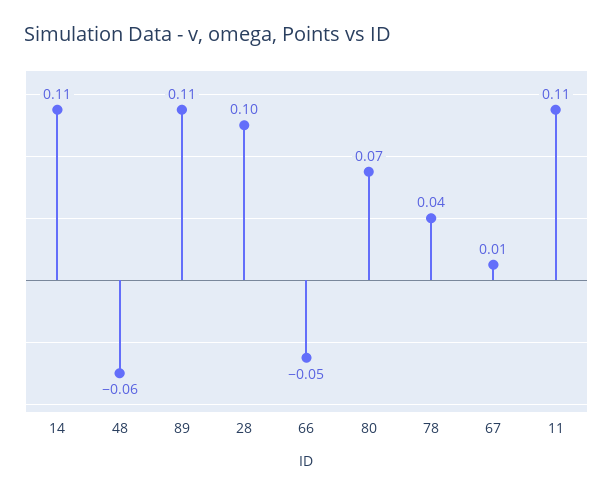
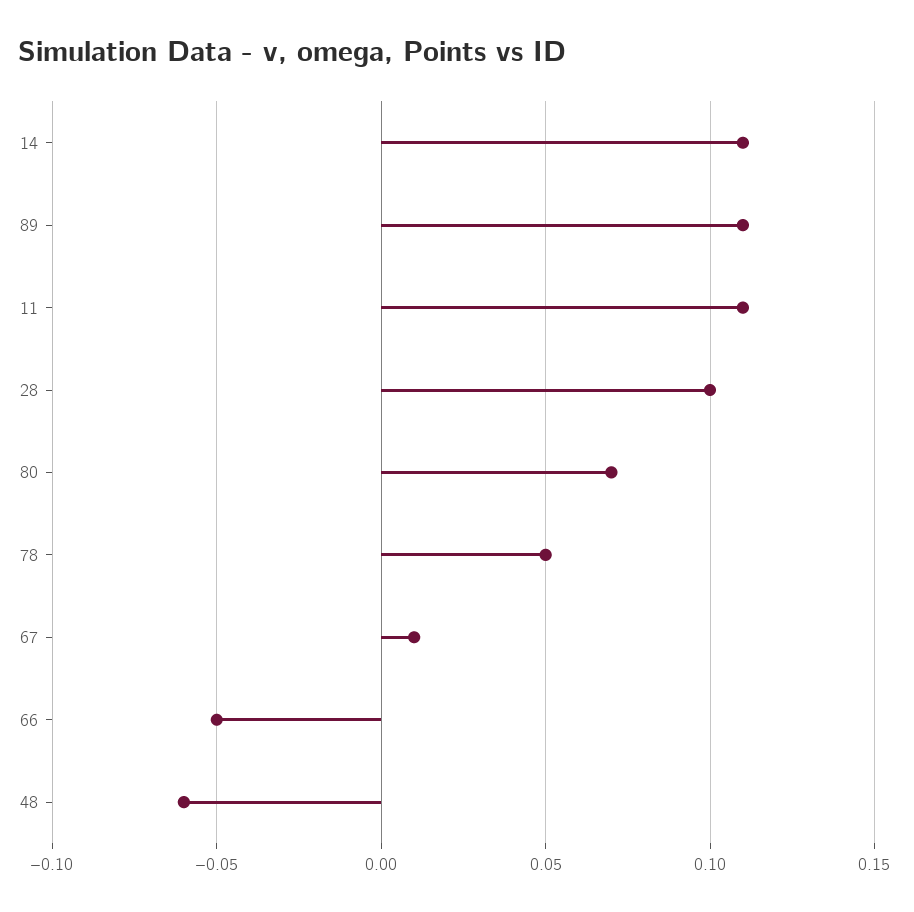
  {
    "14": 0.11,
    "48": -0.06,
    "89": 0.11,
    "28": 0.1,
    "66": -0.05,
    "80": 0.07,
-   "78": 0.04,
+   "78": 0.05,
    "67": 0.01,
    "11": 0.11
  }

